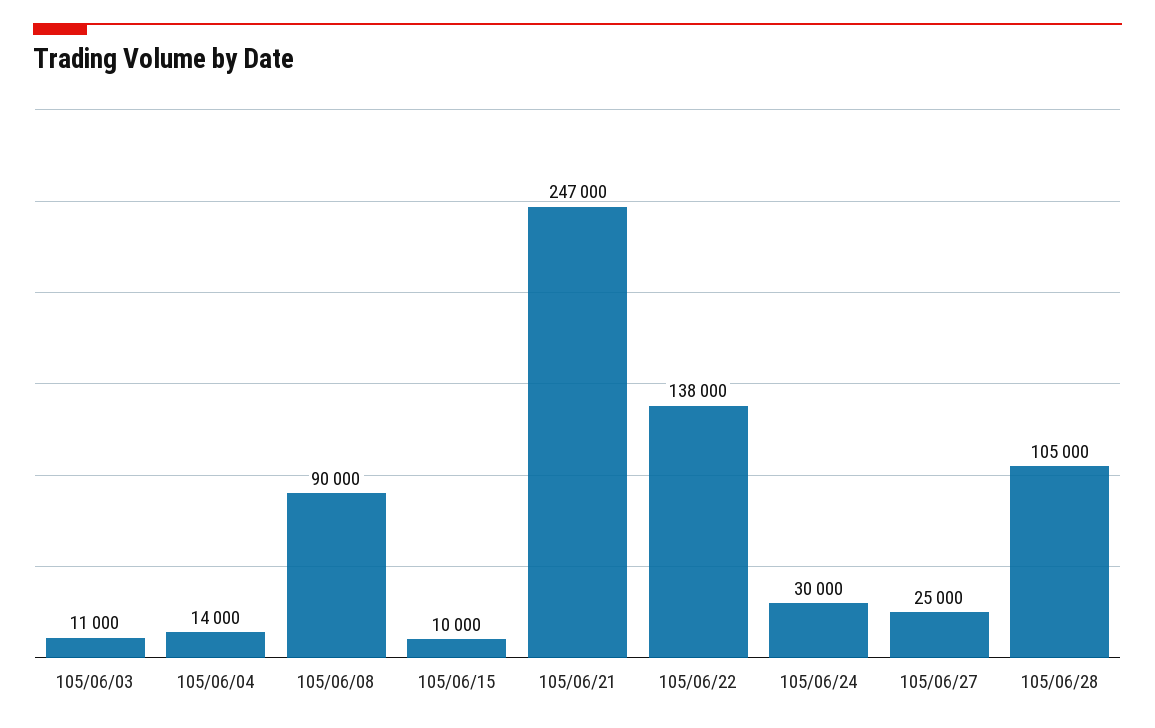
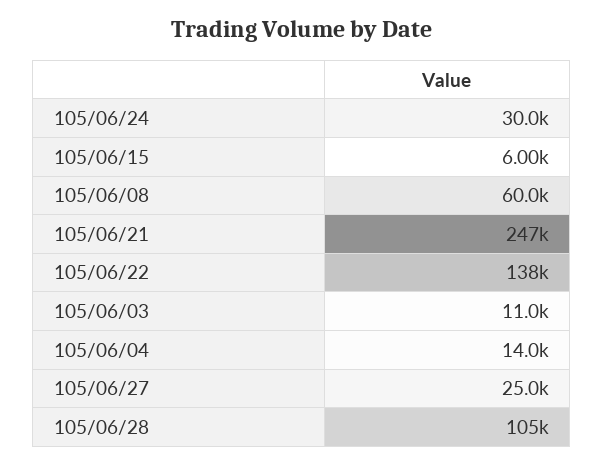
  {
    "105/06/03": 11000,
    "105/06/04": 14000,
-   "105/06/08": 90000,
+   "105/06/08": 60000,
-   "105/06/15": 10000,
+   "105/06/15": 6000,
    "105/06/21": 247000,
    "105/06/22": 138000,
    "105/06/24": 30000,
    "105/06/27": 25000,
    "105/06/28": 105000
  }

